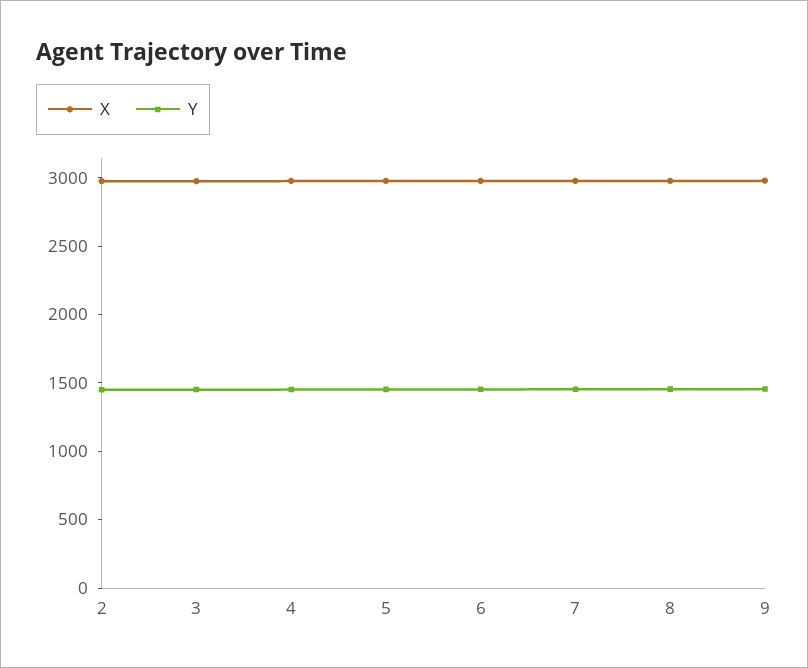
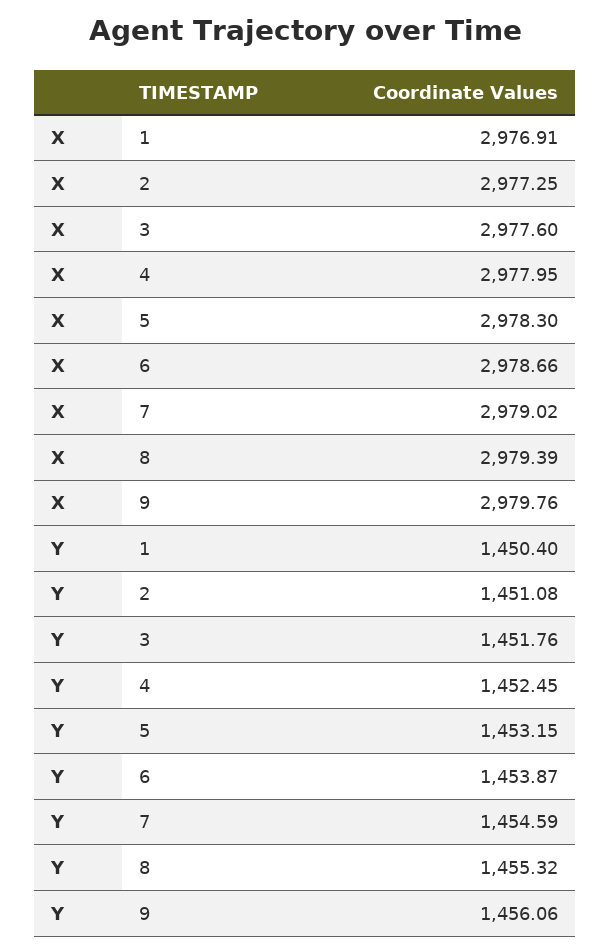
  {
    "X": {
      "2": 2977.25,
      "3": 2977.6,
      "4": 2977.95,
      "5": 2978.3,
      "6": 2978.66,
      "7": 2979.02,
      "8": 2979.39,
-     "9": 2979.76
+     "9": 2979.76,
+     "1": 2976.91
    },
    "Y": {
      "2": 1451.08,
      "3": 1451.76,
      "4": 1452.45,
      "5": 1453.15,
      "6": 1453.87,
      "7": 1454.59,
      "8": 1455.32,
-     "9": 1456.06
+     "9": 1456.06,
+     "1": 1450.4
    }
  }

